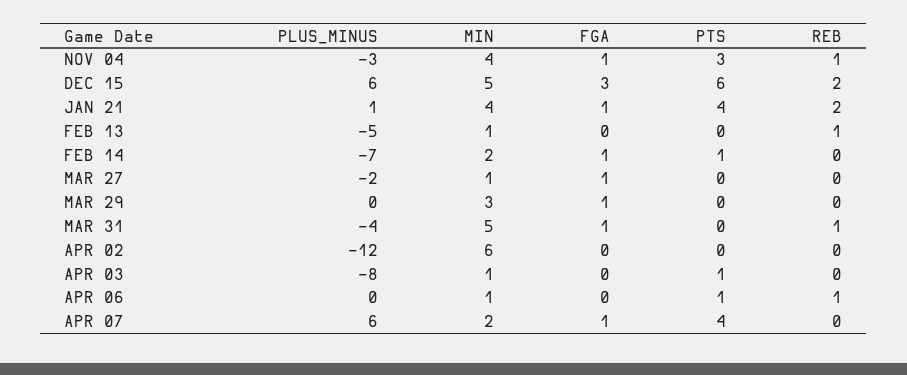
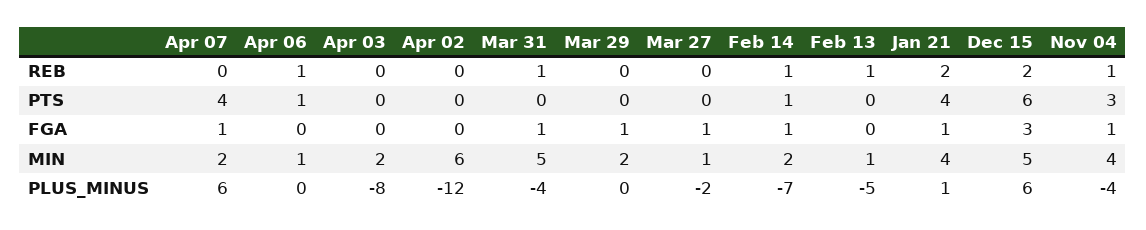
  {
    "PLUS_MINUS": {
-     "NOV 04": -3,
+     "NOV 04": -4,
      "DEC 15": 6,
      "JAN 21": 1,
      "FEB 13": -5,
      "FEB 14": -7,
      "MAR 27": -2,
      "MAR 29": 0,
      "MAR 31": -4,
      "APR 02": -12,
      "APR 03": -8,
      "APR 06": 0,
      "APR 07": 6
    },
    "MIN": {
      "NOV 04": 4,
      "DEC 15": 5,
      "JAN 21": 4,
      "FEB 13": 1,
      "FEB 14": 2,
      "MAR 27": 1,
-     "MAR 29": 3,
+     "MAR 29": 2,
      "MAR 31": 5,
      "APR 02": 6,
-     "APR 03": 1,
+     "APR 03": 2,
      "APR 06": 1,
      "APR 07": 2
    },
    "FGA": {
      "NOV 04": 1,
      "DEC 15": 3,
      "JAN 21": 1,
      "FEB 13": 0,
      "FEB 14": 1,
      "MAR 27": 1,
      "MAR 29": 1,
      "MAR 31": 1,
      "APR 02": 0,
      "APR 03": 0,
      "APR 06": 0,
      "APR 07": 1
    },
    "PTS": {
      "NOV 04": 3,
      "DEC 15": 6,
      "JAN 21": 4,
      "FEB 13": 0,
      "FEB 14": 1,
      "MAR 27": 0,
      "MAR 29": 0,
      "MAR 31": 0,
      "APR 02": 0,
-     "APR 03": 1,
+     "APR 03": 0,
      "APR 06": 1,
      "APR 07": 4
    },
    "REB": {
      "NOV 04": 1,
      "DEC 15": 2,
      "JAN 21": 2,
      "FEB 13": 1,
-     "FEB 14": 0,
+     "FEB 14": 1,
      "MAR 27": 0,
      "MAR 29": 0,
      "MAR 31": 1,
      "APR 02": 0,
      "APR 03": 0,
      "APR 06": 1,
      "APR 07": 0
    }
  }

